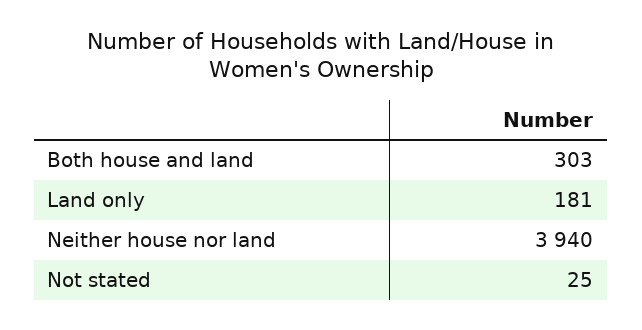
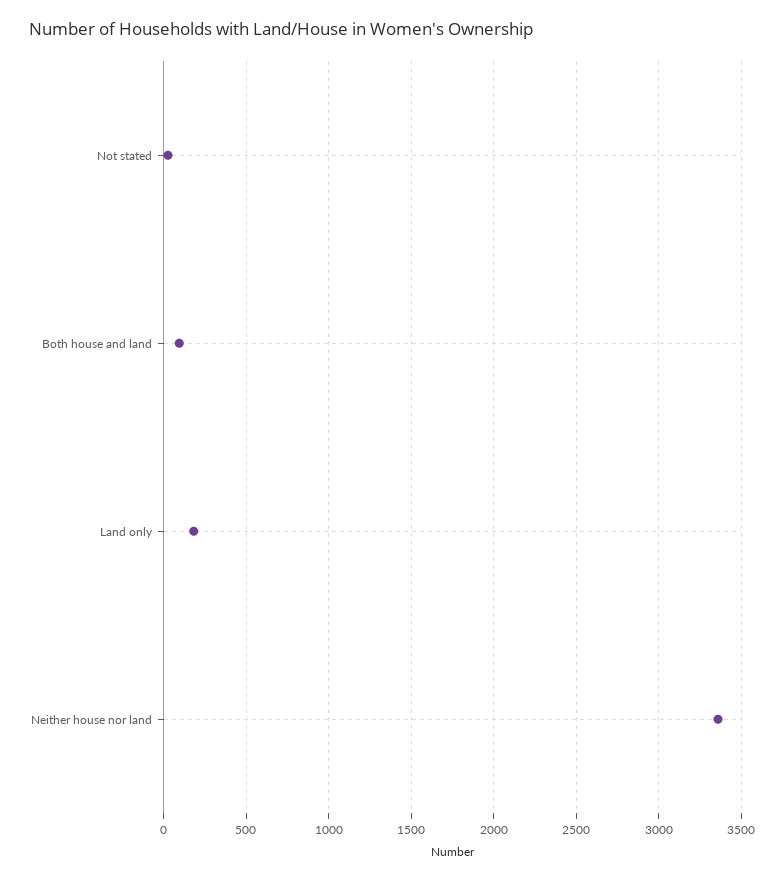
  {
-   "Both house and land": 303,
+   "Both house and land": 100,
    "Land only": 181,
-   "Neither house nor land": 3940,
+   "Neither house nor land": 3350,
    "Not stated": 25
  }

